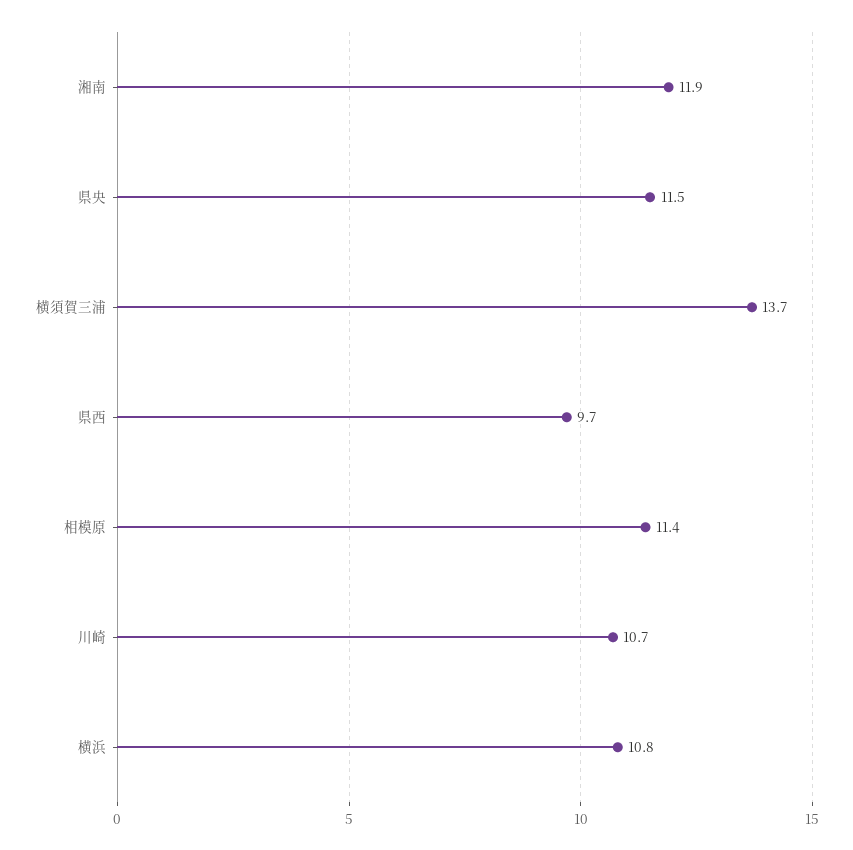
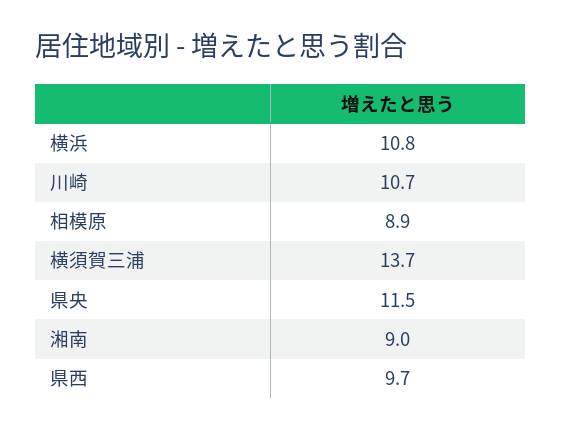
  {
-   "湘南": 11.9,
+   "湘南": 9,
    "県央": 11.5,
    "横須賀三浦": 13.7,
    "県西": 9.7,
-   "相模原": 11.4,
+   "相模原": 8.9,
    "川崎": 10.7,
    "横浜": 10.8
  }

